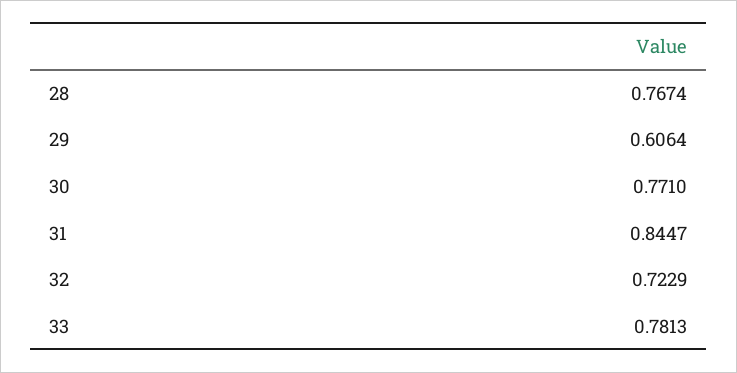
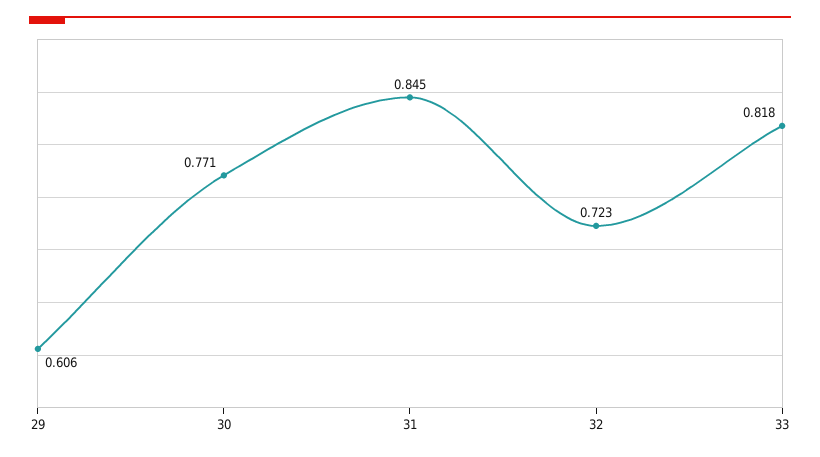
  {
-   "28": 0.7674,
    "29": 0.6064,
    "30": 0.771,
    "31": 0.8447,
    "32": 0.7229,
-   "33": 0.7813
+   "33": 0.818
  }

